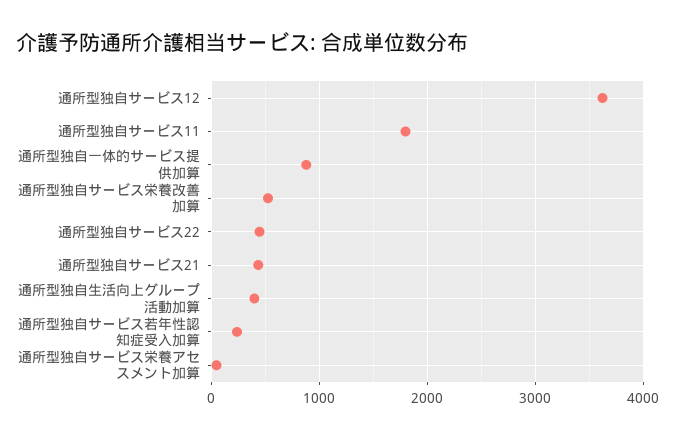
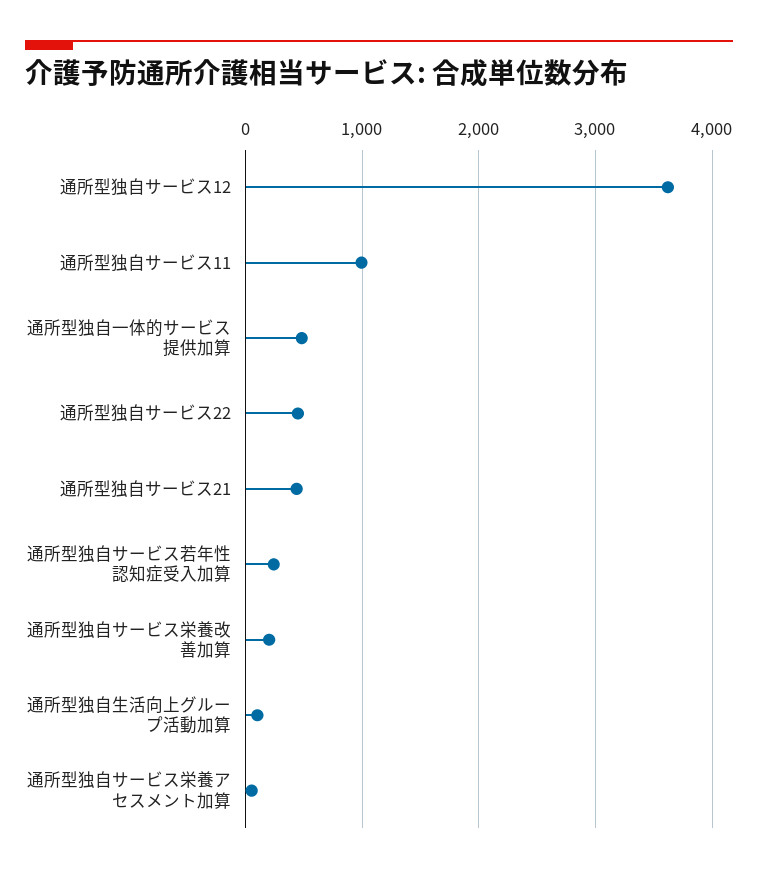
  {
    "通所型独自サービス12": 3600,
-   "通所型独自サービス11": 1800,
+   "通所型独自サービス11": 1000,
-   "通所型独自一体的サービス提供加算": 900,
+   "通所型独自一体的サービス提供加算": 500,
-   "通所型独自サービス栄養改善加算": 500,
+   "通所型独自サービス栄養改善加算": 200,
    "通所型独自サービス22": 400,
    "通所型独自サービス21": 400,
-   "通所型独自生活向上グループ活動加算": 400,
+   "通所型独自生活向上グループ活動加算": 100,
    "通所型独自サービス若年性認知症受入加算": 200,
    "通所型独自サービス栄養アセスメント加算": 100
  }

